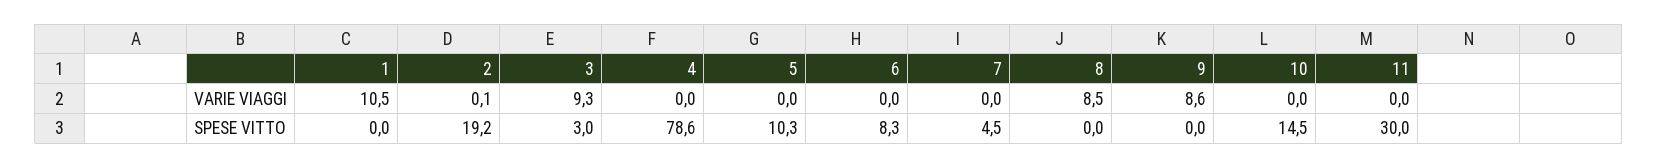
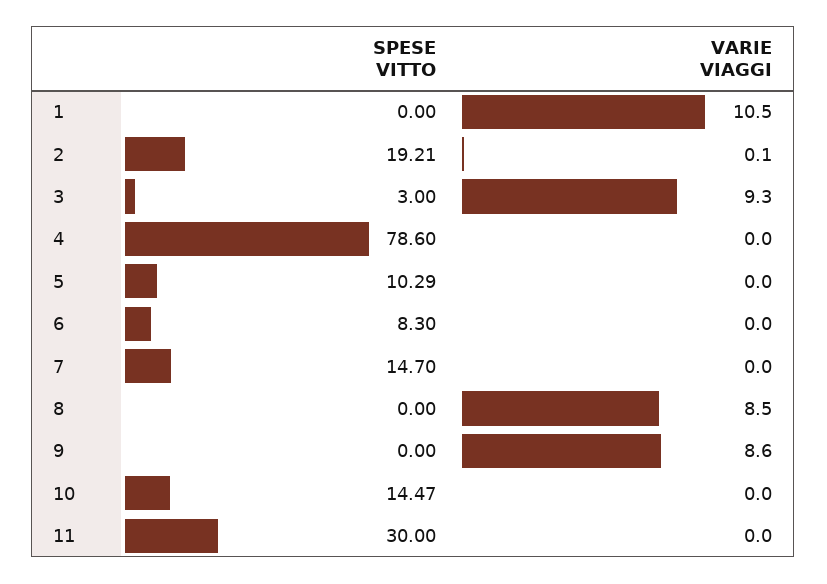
  {
    "1": {
      "VARIE VIAGGI": 10.5,
      "SPESE VITTO": 0
    },
    "2": {
      "VARIE VIAGGI": 0.1,
      "SPESE VITTO": 19.21
    },
    "3": {
      "VARIE VIAGGI": 9.3,
      "SPESE VITTO": 3
    },
    "4": {
      "VARIE VIAGGI": 0,
      "SPESE VITTO": 78.6
    },
    "5": {
      "VARIE VIAGGI": 0,
      "SPESE VITTO": 10.29
    },
    "6": {
      "VARIE VIAGGI": 0,
      "SPESE VITTO": 8.3
    },
    "7": {
      "VARIE VIAGGI": 0,
-     "SPESE VITTO": 4.5
+     "SPESE VITTO": 14.7
    },
    "8": {
      "VARIE VIAGGI": 8.5,
      "SPESE VITTO": 0
    },
    "9": {
      "VARIE VIAGGI": 8.6,
      "SPESE VITTO": 0
    },
    "10": {
      "VARIE VIAGGI": 0,
      "SPESE VITTO": 14.47
    },
    "11": {
      "VARIE VIAGGI": 0,
      "SPESE VITTO": 30
    }
  }

